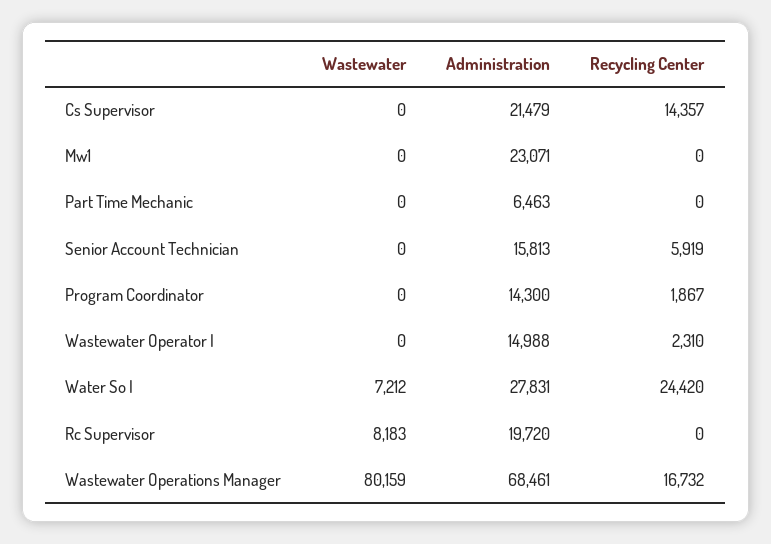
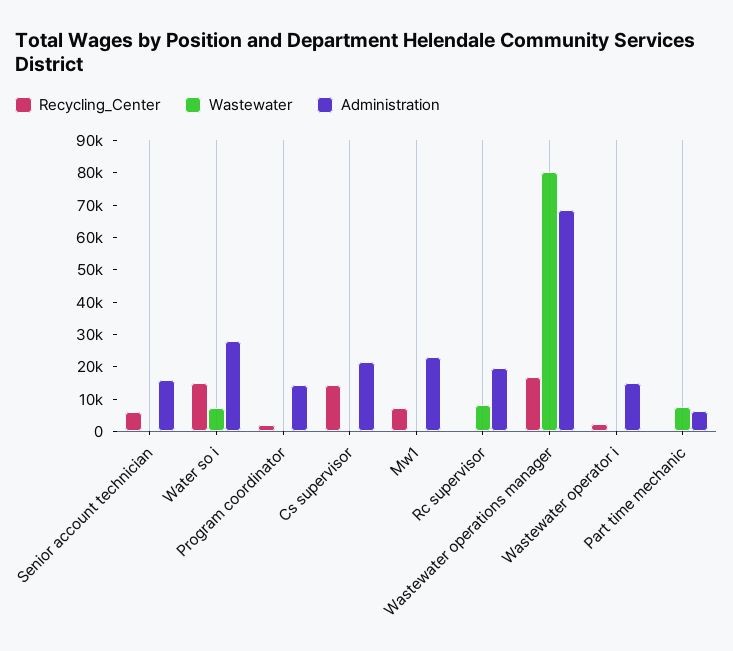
  {
    "Wastewater": {
      "Cs Supervisor": 0,
      "Mw1": 0,
-     "Part Time Mechanic": 0,
+     "Part Time Mechanic": 7500,
      "Senior Account Technician": 0,
      "Program Coordinator": 0,
      "Wastewater Operator I": 0,
      "Water So I": 7212,
      "Rc Supervisor": 8183,
      "Wastewater Operations Manager": 80159
    },
    "Administration": {
      "Cs Supervisor": 21479,
      "Mw1": 23071,
      "Part Time Mechanic": 6463,
      "Senior Account Technician": 15813,
      "Program Coordinator": 14300,
      "Wastewater Operator I": 14988,
      "Water So I": 27831,
      "Rc Supervisor": 19720,
      "Wastewater Operations Manager": 68461
    },
    "Recycling Center": {
      "Cs Supervisor": 14357,
-     "Mw1": 0,
+     "Mw1": 7500,
      "Part Time Mechanic": 0,
      "Senior Account Technician": 5919,
      "Program Coordinator": 1867,
      "Wastewater Operator I": 2310,
-     "Water So I": 24420,
+     "Water So I": 15000,
      "Rc Supervisor": 0,
      "Wastewater Operations Manager": 16732
    }
  }

